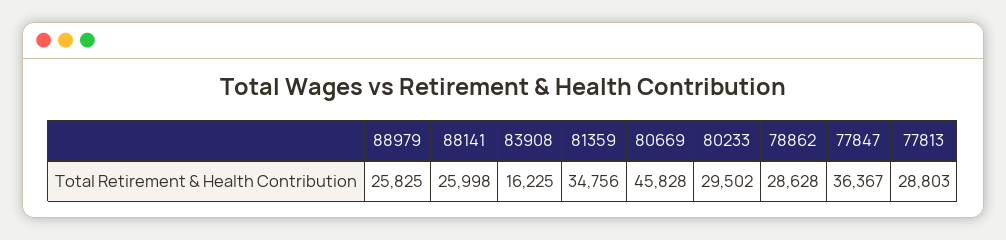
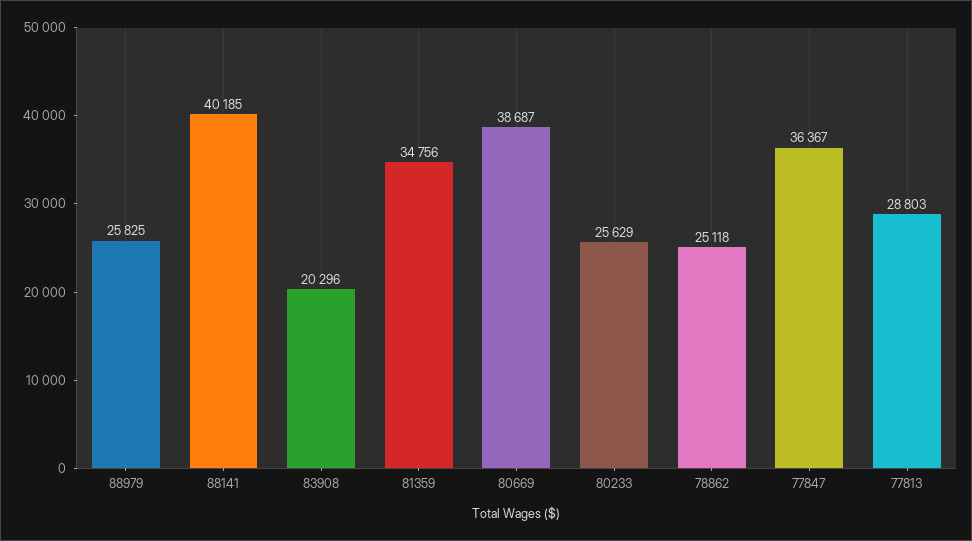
  {
    "88979": 25825,
-   "88141": 25998,
+   "88141": 40185,
-   "83908": 16225,
+   "83908": 20296,
    "81359": 34756,
-   "80669": 45828,
+   "80669": 38687,
-   "80233": 29502,
+   "80233": 25629,
-   "78862": 28628,
+   "78862": 25118,
    "77847": 36367,
    "77813": 28803
  }

